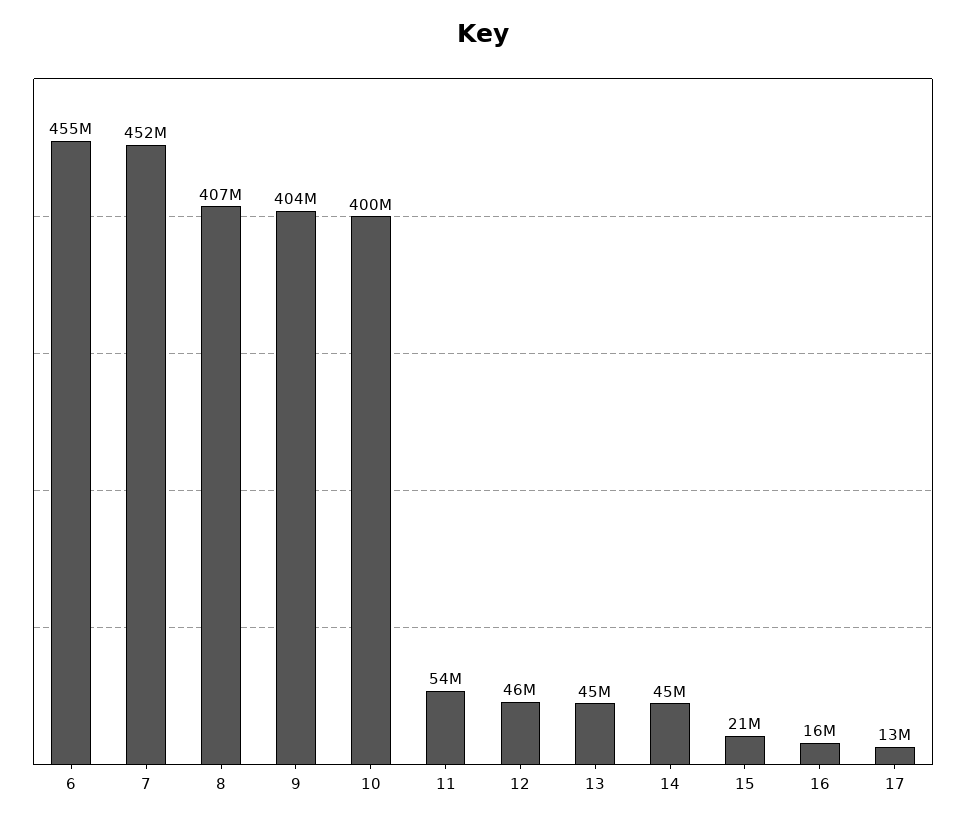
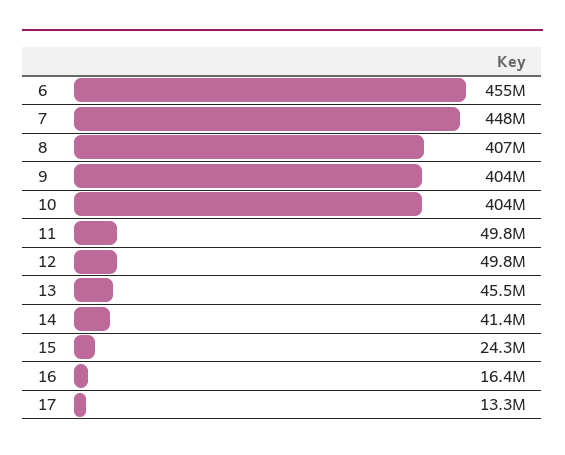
  {
    "6": 455000000,
-   "7": 452000000,
+   "7": 448000000,
    "8": 407000000,
    "9": 404000000,
-   "10": 400000000,
+   "10": 404000000,
-   "11": 54000000,
+   "11": 49800000,
-   "12": 46000000,
+   "12": 49800000,
    "13": 45500000,
-   "14": 45000000,
+   "14": 41400000,
-   "15": 21000000,
+   "15": 24300000,
    "16": 16400000,
    "17": 13300000
  }

